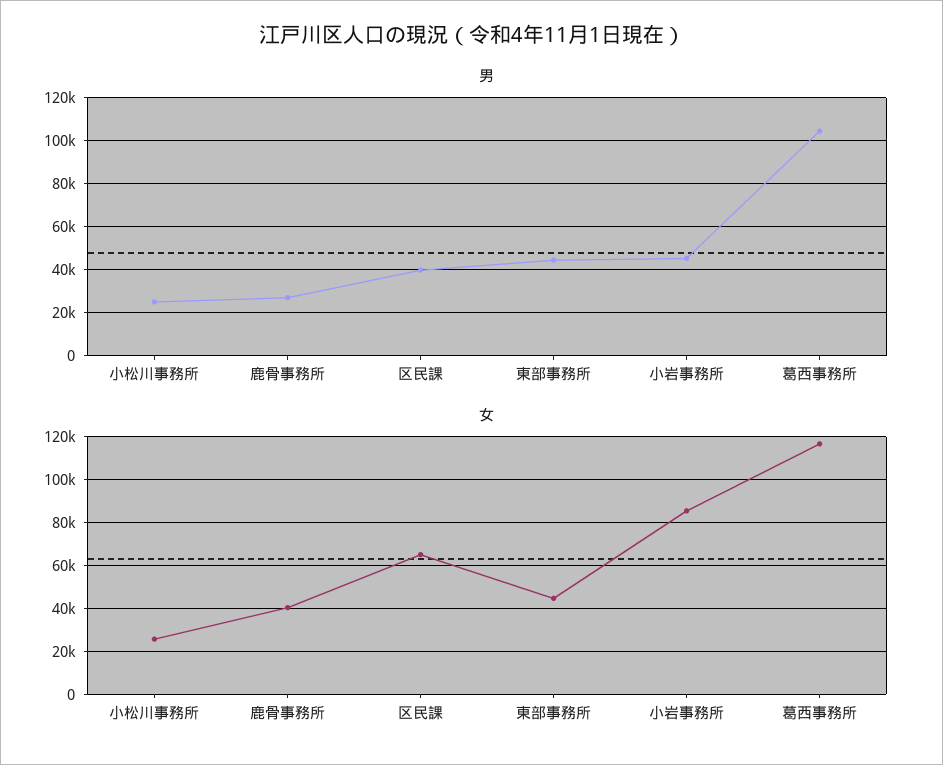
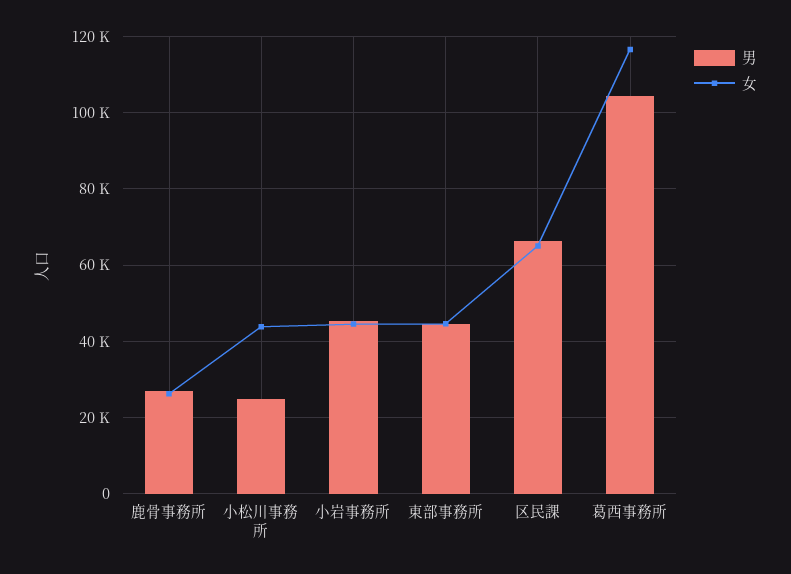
  {
    "男": {
      "小松川事務所": 24000,
      "鹿骨事務所": 28000,
-     "区民課": 40000,
+     "区民課": 66000,
      "東部事務所": 44000,
      "小岩事務所": 46000,
      "葛西事務所": 104000
    },
    "女": {
-     "小松川事務所": 25000,
+     "小松川事務所": 44000,
-     "鹿骨事務所": 40000,
+     "鹿骨事務所": 26000,
      "区民課": 66000,
      "東部事務所": 44000,
-     "小岩事務所": 85000,
+     "小岩事務所": 44000,
      "葛西事務所": 116000
    }
  }

